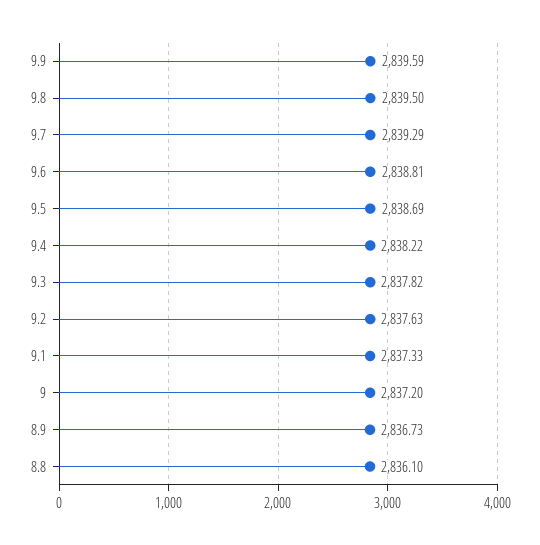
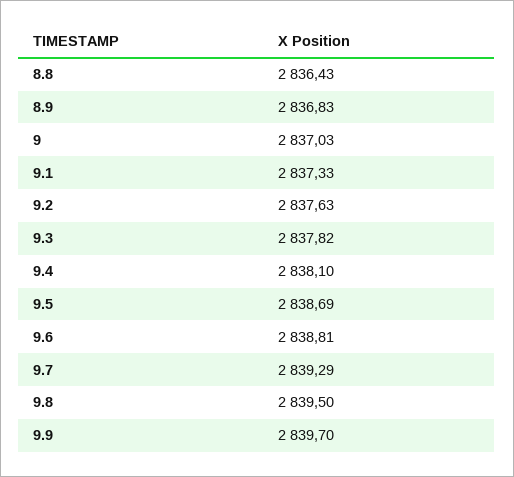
  {
-   "9.9": 2839.59,
+   "9.9": 2839.7,
    "9.8": 2839.5,
    "9.7": 2839.29,
    "9.6": 2838.81,
    "9.5": 2838.69,
-   "9.4": 2838.22,
+   "9.4": 2838.1,
    "9.3": 2837.82,
    "9.2": 2837.63,
    "9.1": 2837.33,
-   "9": 2837.2,
+   "9": 2837.03,
-   "8.9": 2836.73,
+   "8.9": 2836.83,
-   "8.8": 2836.1
+   "8.8": 2836.43
  }

